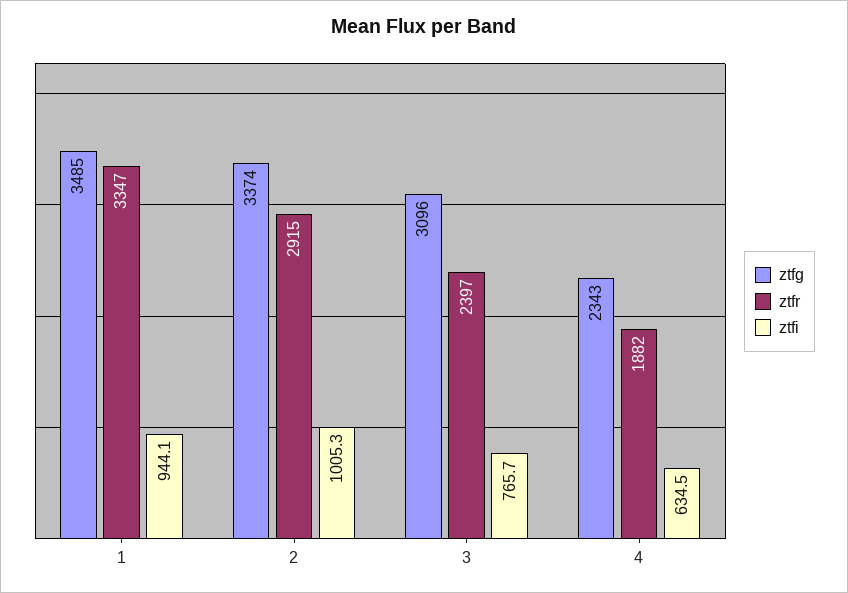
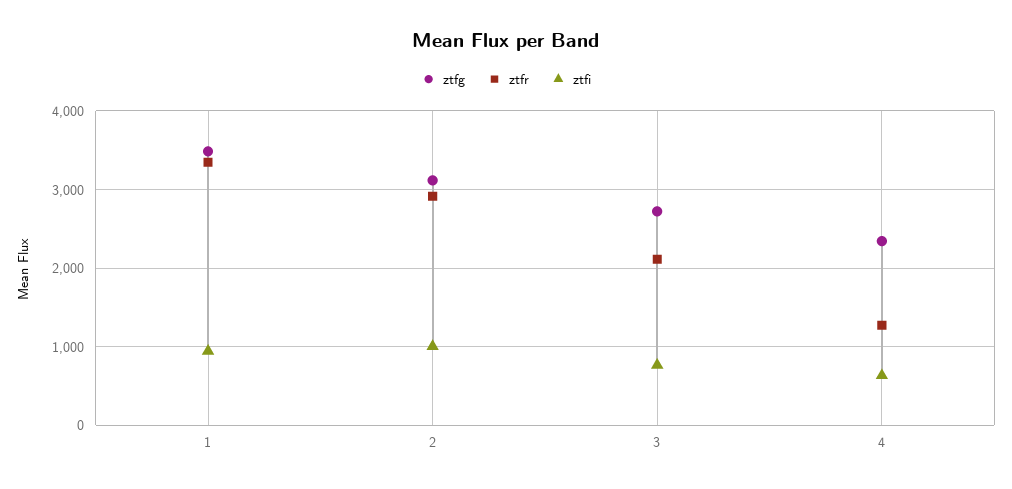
  {
    "ztfg": {
      "1": 3485,
-     "2": 3374,
+     "2": 3100,
-     "3": 3096,
+     "3": 2700,
      "4": 2343
    },
    "ztfr": {
      "1": 3347,
      "2": 2915,
-     "3": 2397,
+     "3": 2100,
-     "4": 1882
+     "4": 1300
    },
    "ztfi": {
      "1": 944.1,
      "2": 1005.3,
      "3": 765.7,
      "4": 634.5
    }
  }

